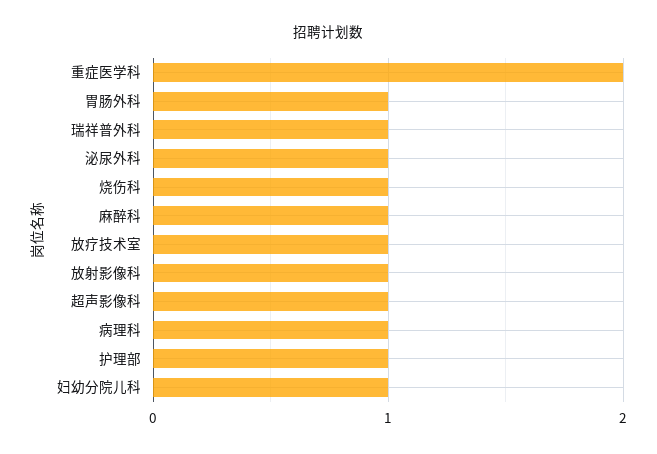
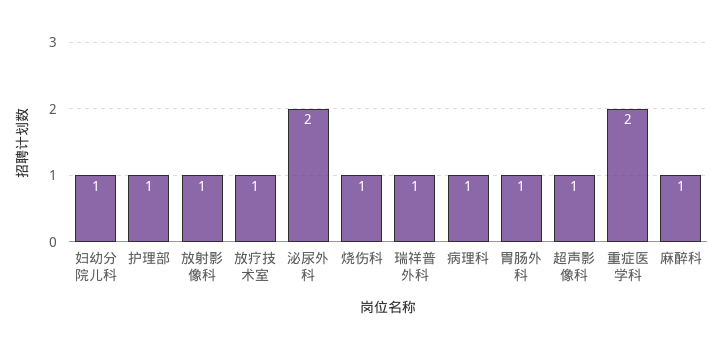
  {
    "重症医学科": 2,
    "胃肠外科": 1,
    "瑞祥普外科": 1,
-   "泌尿外科": 1,
+   "泌尿外科": 2,
    "烧伤科": 1,
    "麻醉科": 1,
    "放疗技术室": 1,
    "放射影像科": 1,
    "超声影像科": 1,
    "病理科": 1,
    "护理部": 1,
    "妇幼分院儿科": 1
  }

